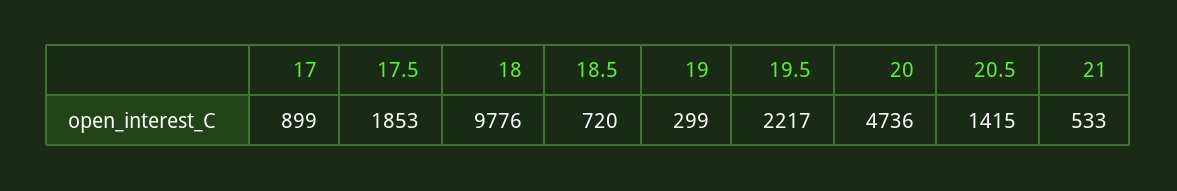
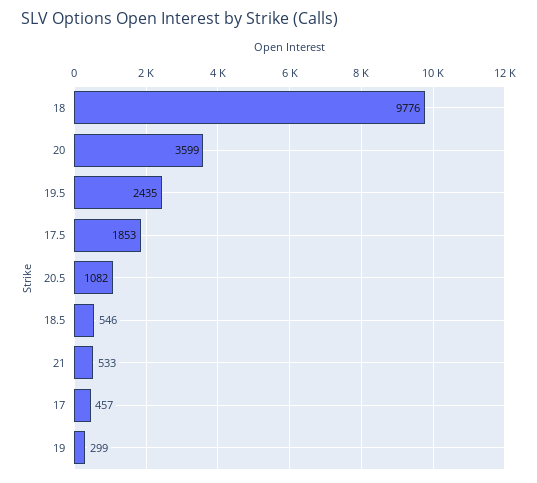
  {
-   "17": 899,
+   "17": 457,
    "17.5": 1853,
    "18": 9776,
-   "18.5": 720,
+   "18.5": 546,
    "19": 299,
-   "19.5": 2217,
+   "19.5": 2435,
-   "20": 4736,
+   "20": 3599,
-   "20.5": 1415,
+   "20.5": 1082,
    "21": 533
  }

